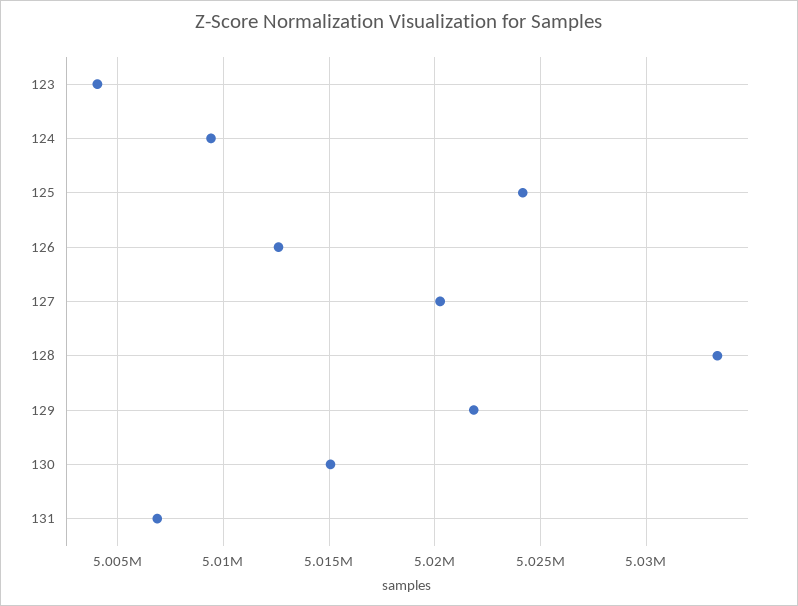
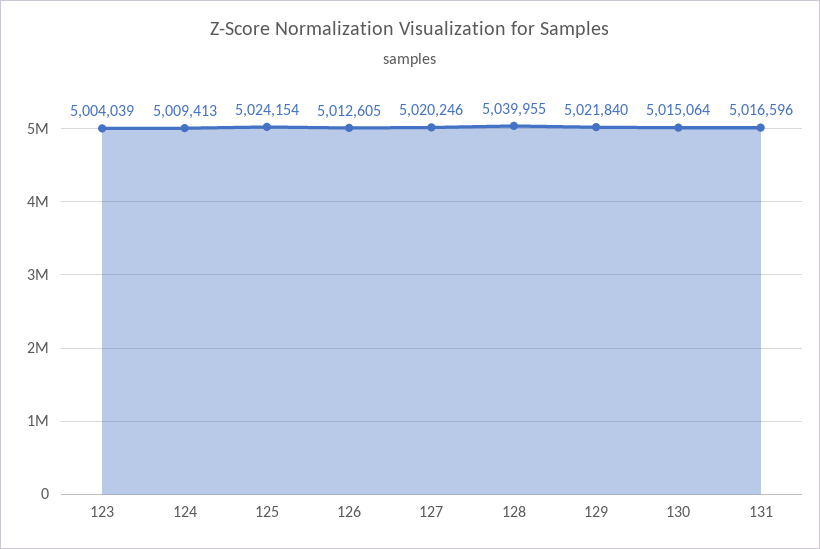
  {
    "123": 5004039,
    "124": 5009413,
    "125": 5024154,
    "126": 5012605,
    "127": 5020246,
-   "128": 5033500,
+   "128": 5039955,
    "129": 5021840,
    "130": 5015064,
-   "131": 5007000
+   "131": 5016596
  }

